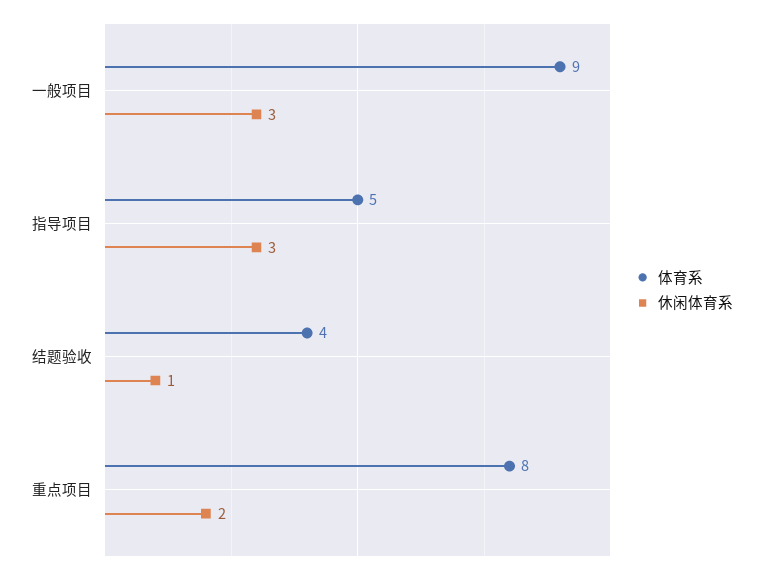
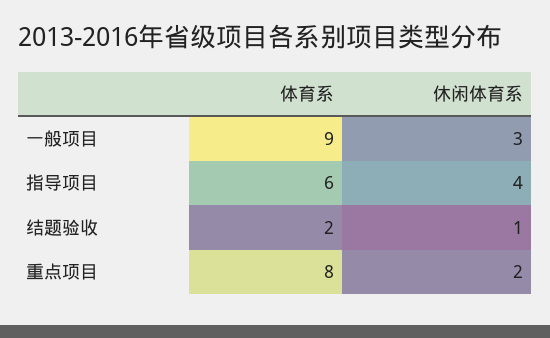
  {
    "体育系": {
      "一般项目": 9,
-     "指导项目": 5,
+     "指导项目": 6,
-     "结题验收": 4,
+     "结题验收": 2,
      "重点项目": 8
    },
    "休闲体育系": {
      "一般项目": 3,
-     "指导项目": 3,
+     "指导项目": 4,
      "结题验收": 1,
      "重点项目": 2
    }
  }

